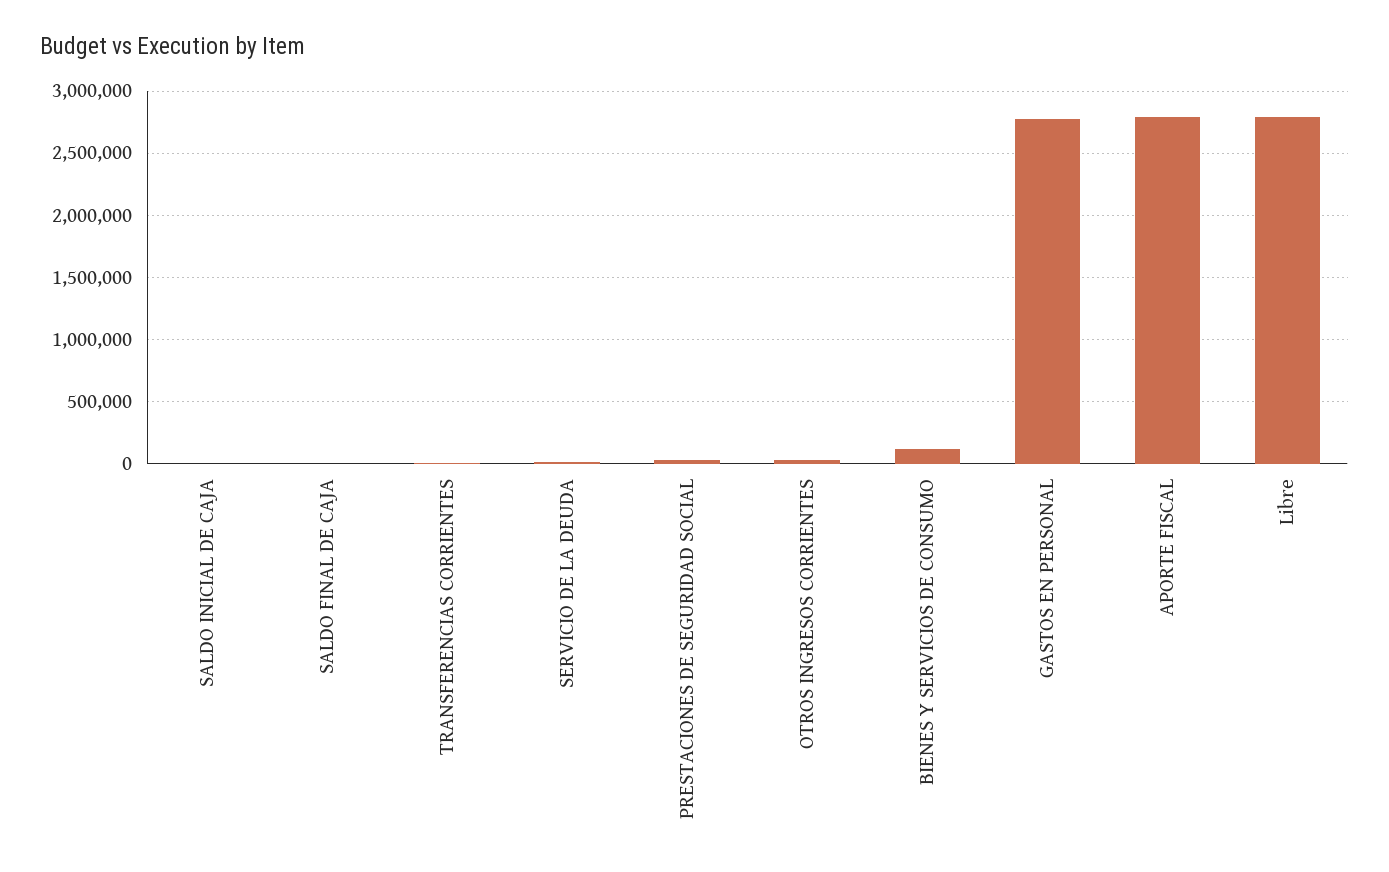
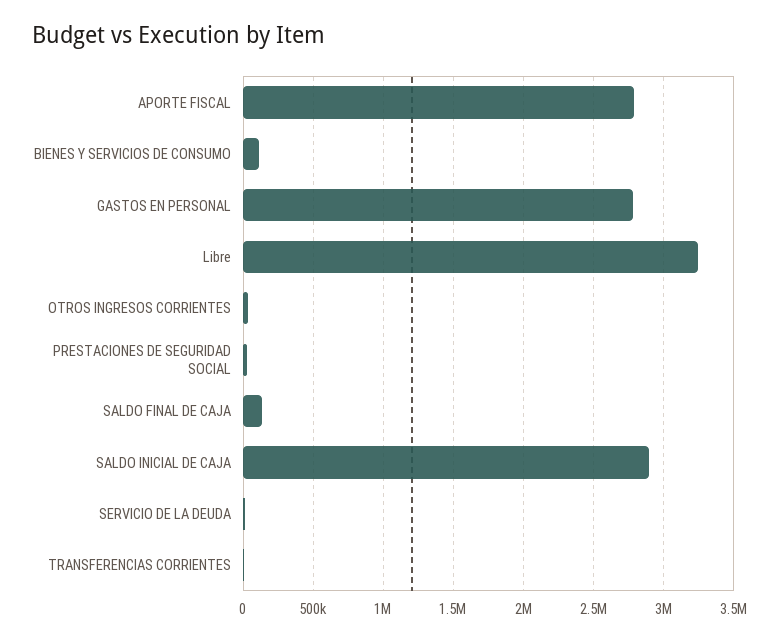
  {
-   "SALDO INICIAL DE CAJA": 0,
+   "SALDO INICIAL DE CAJA": 2900000,
-   "SALDO FINAL DE CAJA": 0,
+   "SALDO FINAL DE CAJA": 150000,
    "TRANSFERENCIAS CORRIENTES": 0,
    "SERVICIO DE LA DEUDA": 0,
    "PRESTACIONES DE SEGURIDAD SOCIAL": 50000,
    "OTROS INGRESOS CORRIENTES": 50000,
    "BIENES Y SERVICIOS DE CONSUMO": 100000,
    "GASTOS EN PERSONAL": 2800000,
    "APORTE FISCAL": 2800000,
-   "Libre": 2800000
+   "Libre": 3250000
  }

